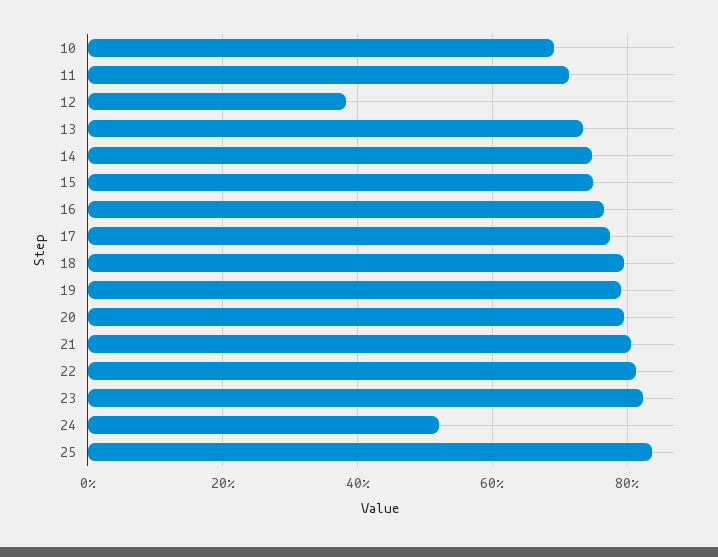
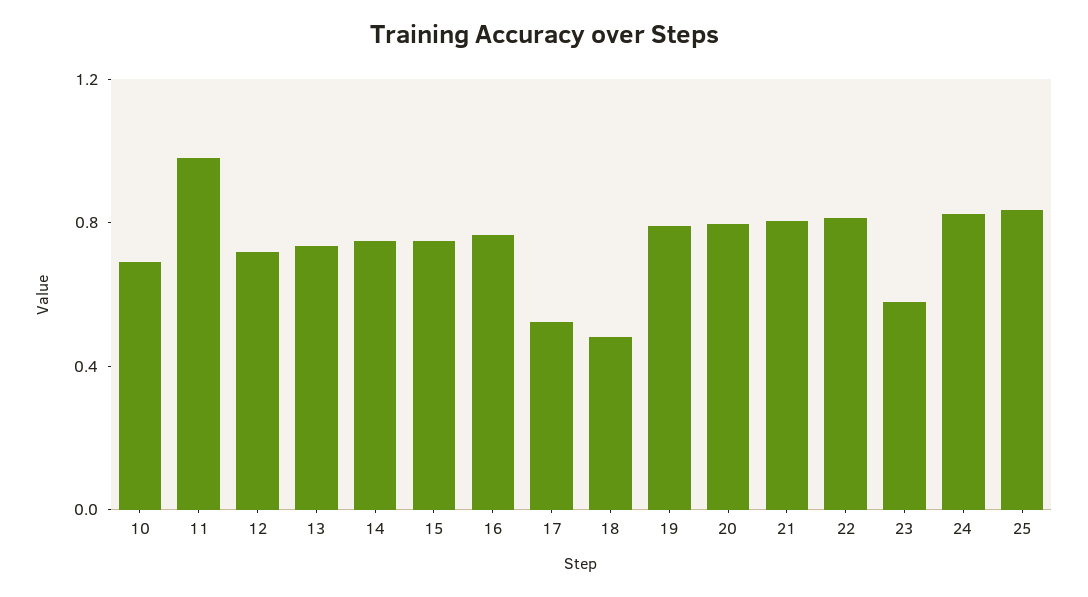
  {
    "10": 0.7,
-   "11": 0.72,
+   "11": 1,
-   "12": 0.38,
+   "12": 0.7,
    "13": 0.74,
    "14": 0.74,
    "15": 0.74,
    "16": 0.76,
-   "17": 0.78,
+   "17": 0.5,
-   "18": 0.8,
+   "18": 0.5,
    "19": 0.8,
    "20": 0.8,
    "21": 0.8,
    "22": 0.82,
-   "23": 0.82,
+   "23": 0.6,
-   "24": 0.52,
+   "24": 0.8,
    "25": 0.84
  }

